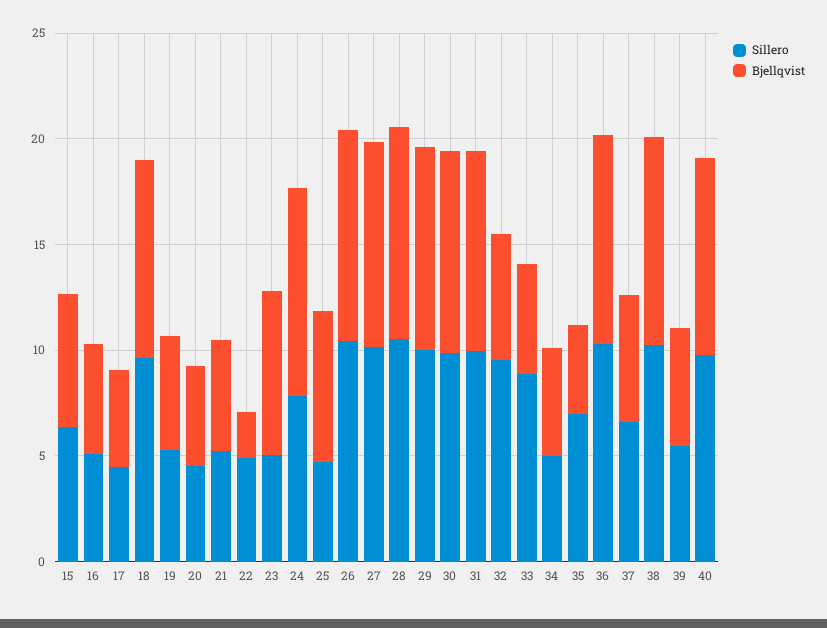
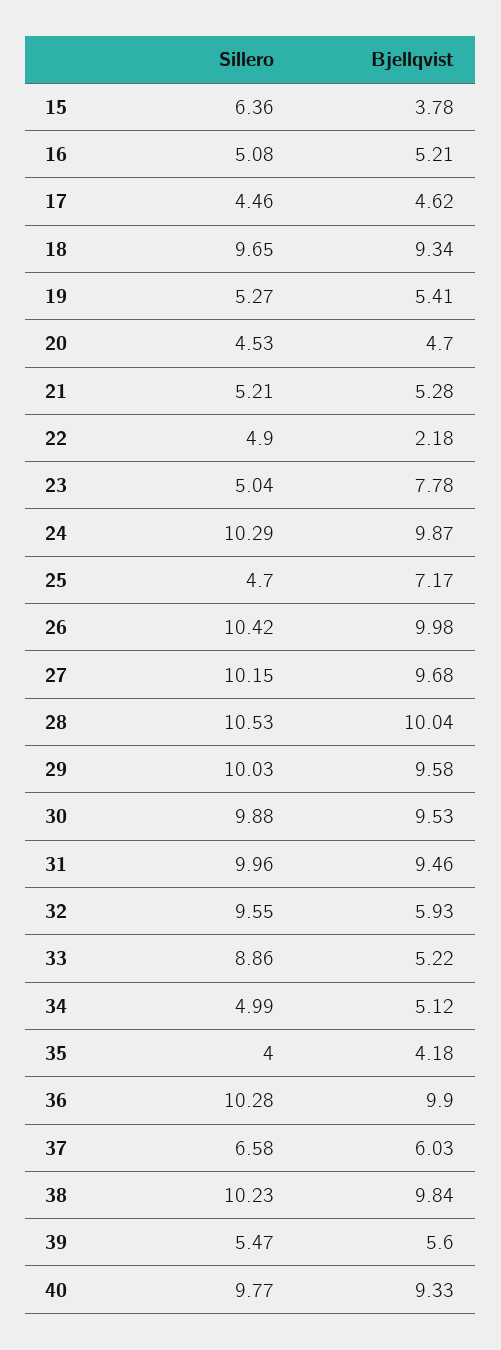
  {
    "Sillero": {
      "15": 6.36,
      "16": 5.08,
      "17": 4.46,
      "18": 9.65,
      "19": 5.27,
      "20": 4.53,
      "21": 5.21,
      "22": 4.9,
      "23": 5.04,
-     "24": 8,
+     "24": 10.29,
      "25": 4.7,
      "26": 10.42,
      "27": 10.15,
      "28": 10.53,
      "29": 10.03,
      "30": 9.88,
      "31": 9.96,
      "32": 9.55,
      "33": 8.86,
      "34": 4.99,
-     "35": 7,
+     "35": 4,
      "36": 10.28,
      "37": 6.58,
      "38": 10.23,
      "39": 5.47,
      "40": 9.77
    },
    "Bjellqvist": {
-     "15": 6,
+     "15": 3.78,
      "16": 5.21,
      "17": 4.62,
      "18": 9.34,
      "19": 5.41,
      "20": 4.7,
      "21": 5.28,
      "22": 2.18,
      "23": 7.78,
      "24": 9.87,
      "25": 7.17,
      "26": 9.98,
      "27": 9.68,
      "28": 10.04,
      "29": 9.58,
      "30": 9.53,
      "31": 9.46,
      "32": 5.93,
      "33": 5.22,
      "34": 5.12,
      "35": 4.18,
      "36": 9.9,
      "37": 6.03,
      "38": 9.84,
      "39": 5.6,
      "40": 9.33
    }
  }

